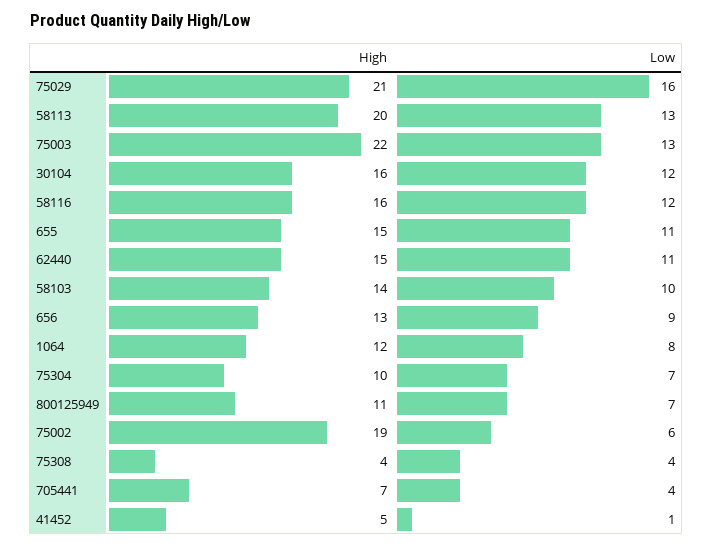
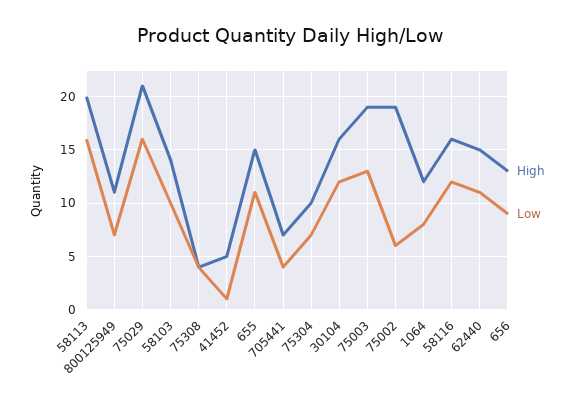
  {
    "High": {
      "75029": 21,
      "58113": 20,
-     "75003": 22,
+     "75003": 19,
      "30104": 16,
      "58116": 16,
      "655": 15,
      "62440": 15,
      "58103": 14,
      "656": 13,
      "1064": 12,
      "75304": 10,
      "800125949": 11,
      "75002": 19,
      "75308": 4,
      "705441": 7,
      "41452": 5
    },
    "Low": {
      "75029": 16,
-     "58113": 13,
+     "58113": 16,
      "75003": 13,
      "30104": 12,
      "58116": 12,
      "655": 11,
      "62440": 11,
      "58103": 10,
      "656": 9,
      "1064": 8,
      "75304": 7,
      "800125949": 7,
      "75002": 6,
      "75308": 4,
      "705441": 4,
      "41452": 1
    }
  }

